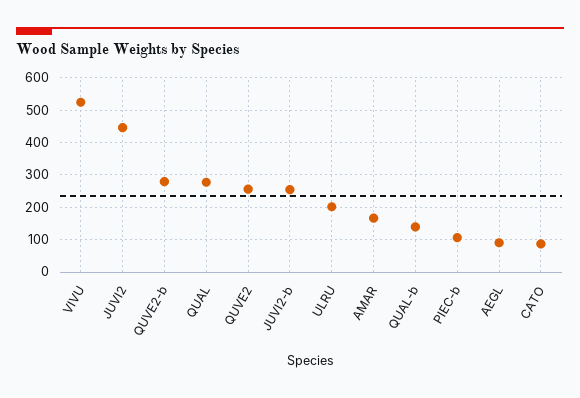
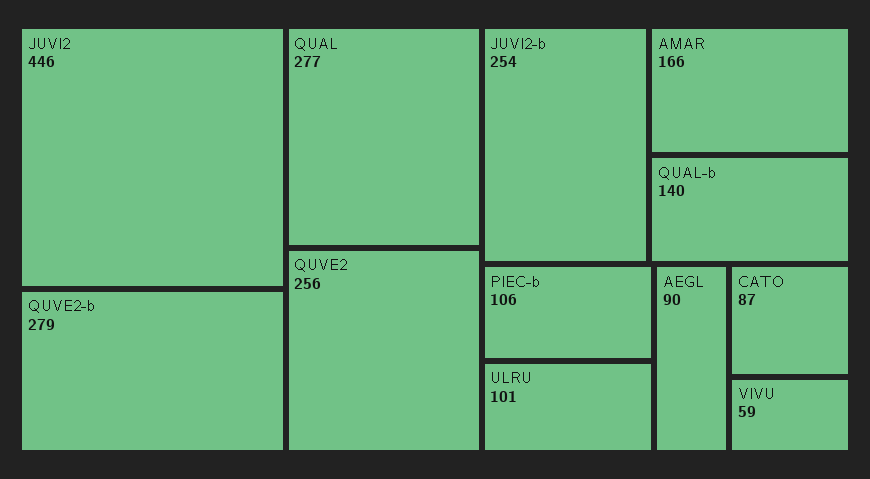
  {
-   "VIVU": 520,
+   "VIVU": 59,
    "JUVI2": 446,
    "QUVE2-b": 279,
    "QUAL": 277,
    "QUVE2": 256,
    "JUVI2-b": 254,
-   "ULRU": 200,
+   "ULRU": 101,
    "AMAR": 166,
    "QUAL-b": 140,
    "PIEC-b": 106,
    "AEGL": 90,
    "CATO": 87
  }

